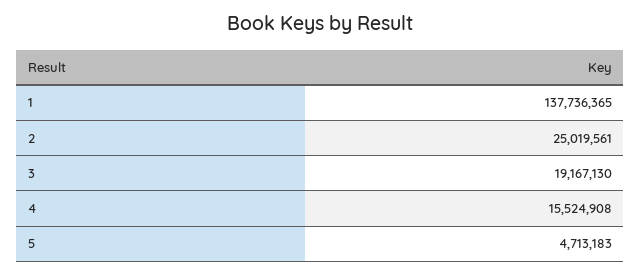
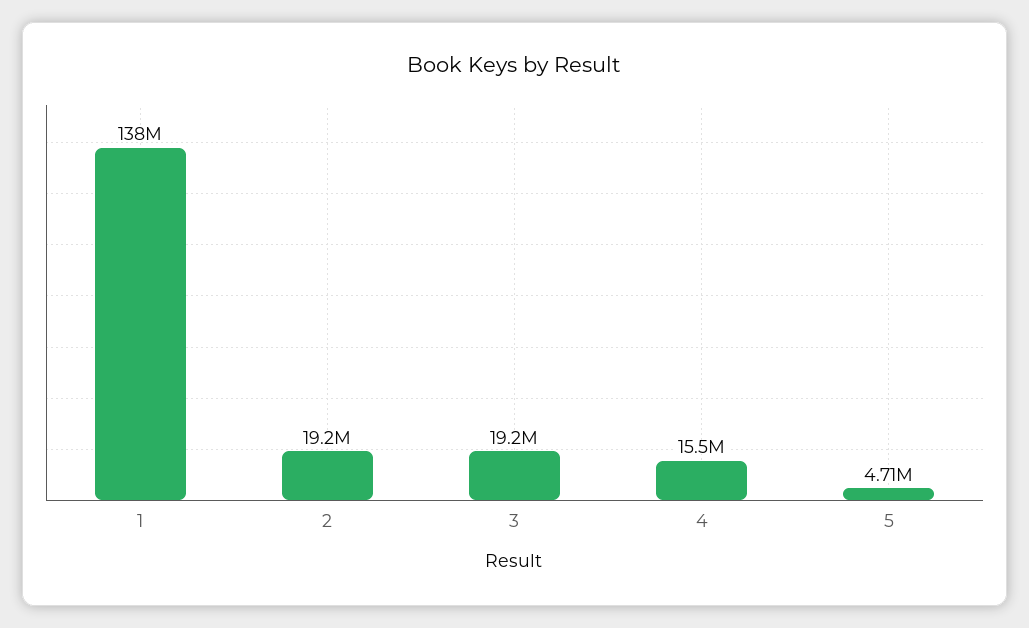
  {
    "1": 137736365,
-   "2": 25019561,
+   "2": 19200000,
    "3": 19167130,
    "4": 15524908,
    "5": 4713183
  }

